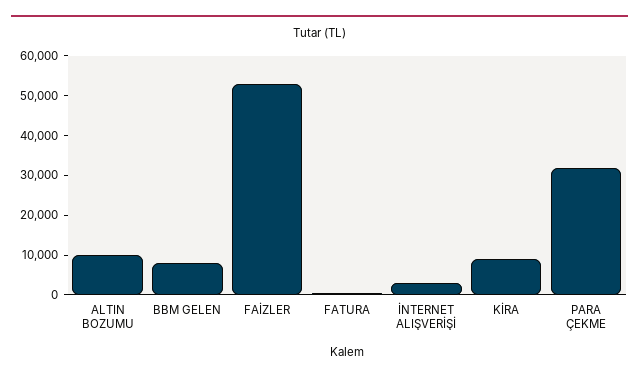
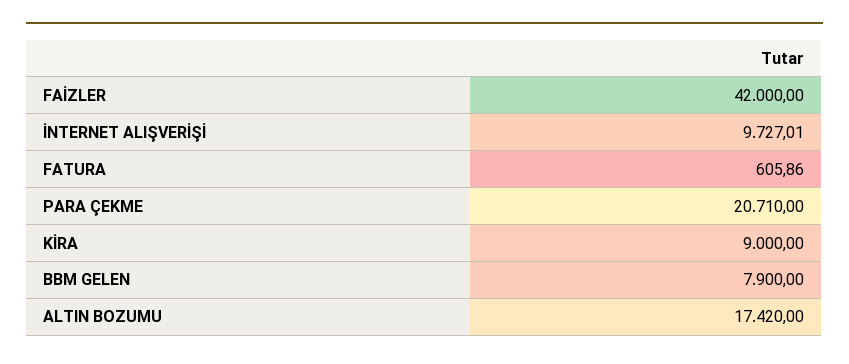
  {
-   "ALTIN BOZUMU": 10000,
+   "ALTIN BOZUMU": 17420,
    "BBM GELEN": 7900,
-   "FAİZLER": 52500,
+   "FAİZLER": 42000,
    "FATURA": 605.86,
-   "İNTERNET ALIŞVERİŞİ": 2500,
+   "İNTERNET ALIŞVERİŞİ": 9727.01,
    "KİRA": 9000,
-   "PARA ÇEKME": 32500
+   "PARA ÇEKME": 20710
  }

